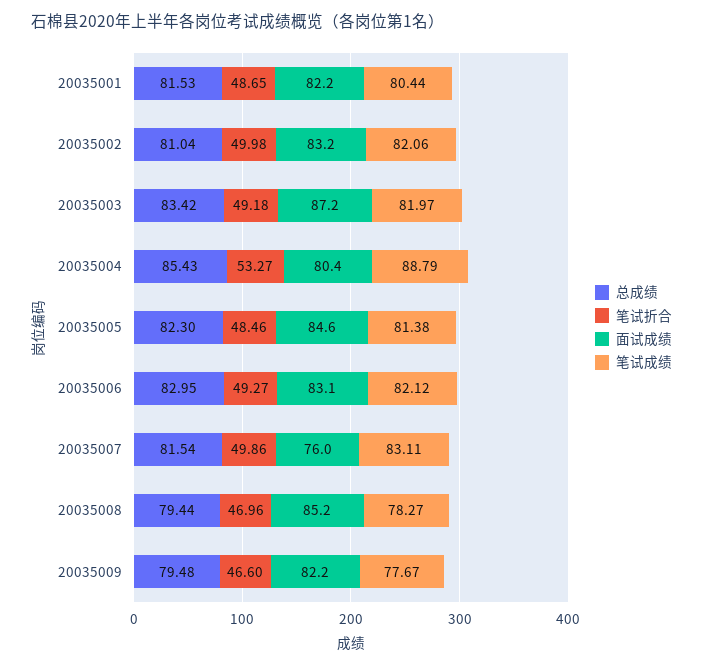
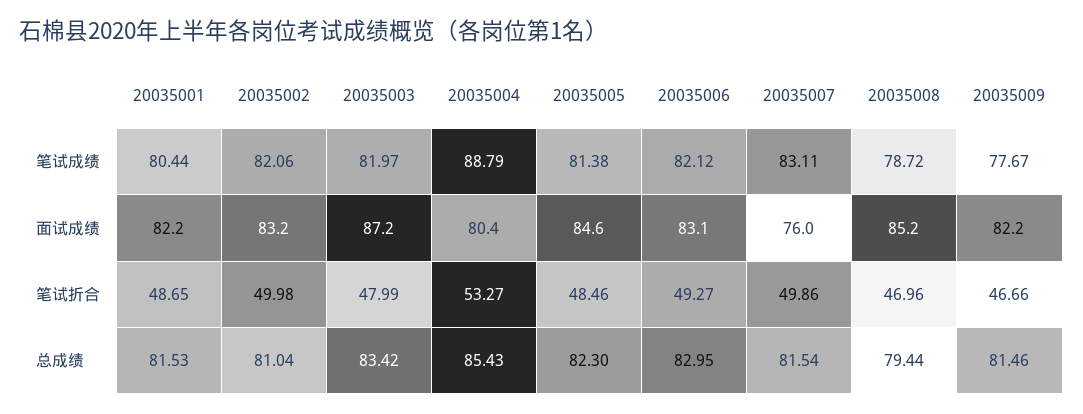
  {
    "总成绩": {
      "20035001": 81.53,
      "20035002": 81.04,
      "20035003": 83.42,
      "20035004": 85.43,
      "20035005": 82.3,
      "20035006": 82.95,
      "20035007": 81.54,
      "20035008": 79.44,
-     "20035009": 79.48
+     "20035009": 81.46
    },
    "笔试折合": {
      "20035001": 48.65,
      "20035002": 49.98,
-     "20035003": 49.18,
+     "20035003": 47.99,
      "20035004": 53.27,
      "20035005": 48.46,
      "20035006": 49.27,
      "20035007": 49.86,
      "20035008": 46.96,
-     "20035009": 46.6
+     "20035009": 46.66
    },
    "面试成绩": {
      "20035001": 82.2,
      "20035002": 83.2,
      "20035003": 87.2,
      "20035004": 80.4,
      "20035005": 84.6,
      "20035006": 83.1,
      "20035007": 76,
      "20035008": 85.2,
      "20035009": 82.2
    },
    "笔试成绩": {
      "20035001": 80.44,
      "20035002": 82.06,
      "20035003": 81.97,
      "20035004": 88.79,
      "20035005": 81.38,
      "20035006": 82.12,
      "20035007": 83.11,
-     "20035008": 78.27,
+     "20035008": 78.72,
      "20035009": 77.67
    }
  }

